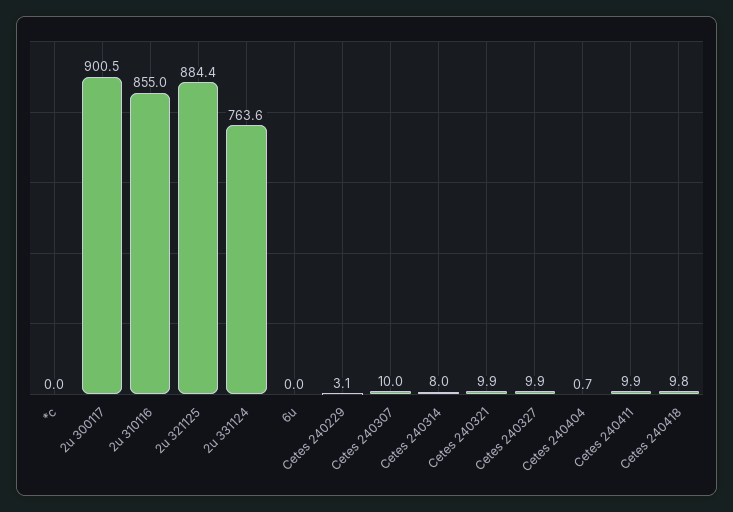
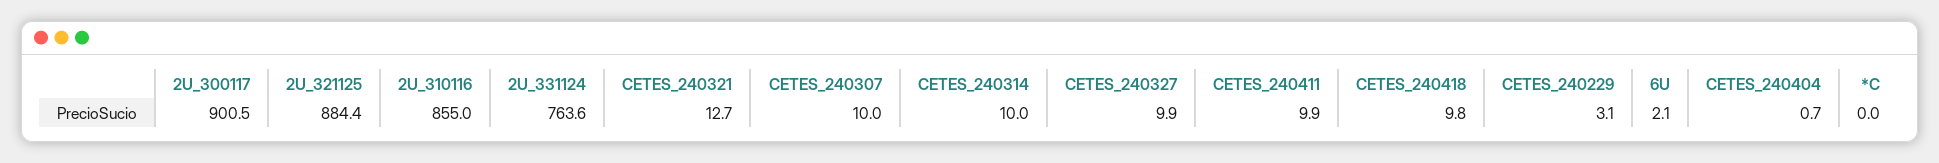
  {
    "*c": 0,
    "2u 300117": 900.5,
    "2u 310116": 855,
    "2u 321125": 884.4,
    "2u 331124": 763.6,
-   "6u": 0,
+   "6u": 2.1,
    "Cetes 240229": 3.1,
    "Cetes 240307": 10,
-   "Cetes 240314": 8,
+   "Cetes 240314": 10,
-   "Cetes 240321": 9.9,
+   "Cetes 240321": 12.7,
    "Cetes 240327": 9.9,
    "Cetes 240404": 0.7,
    "Cetes 240411": 9.9,
    "Cetes 240418": 9.8
  }

